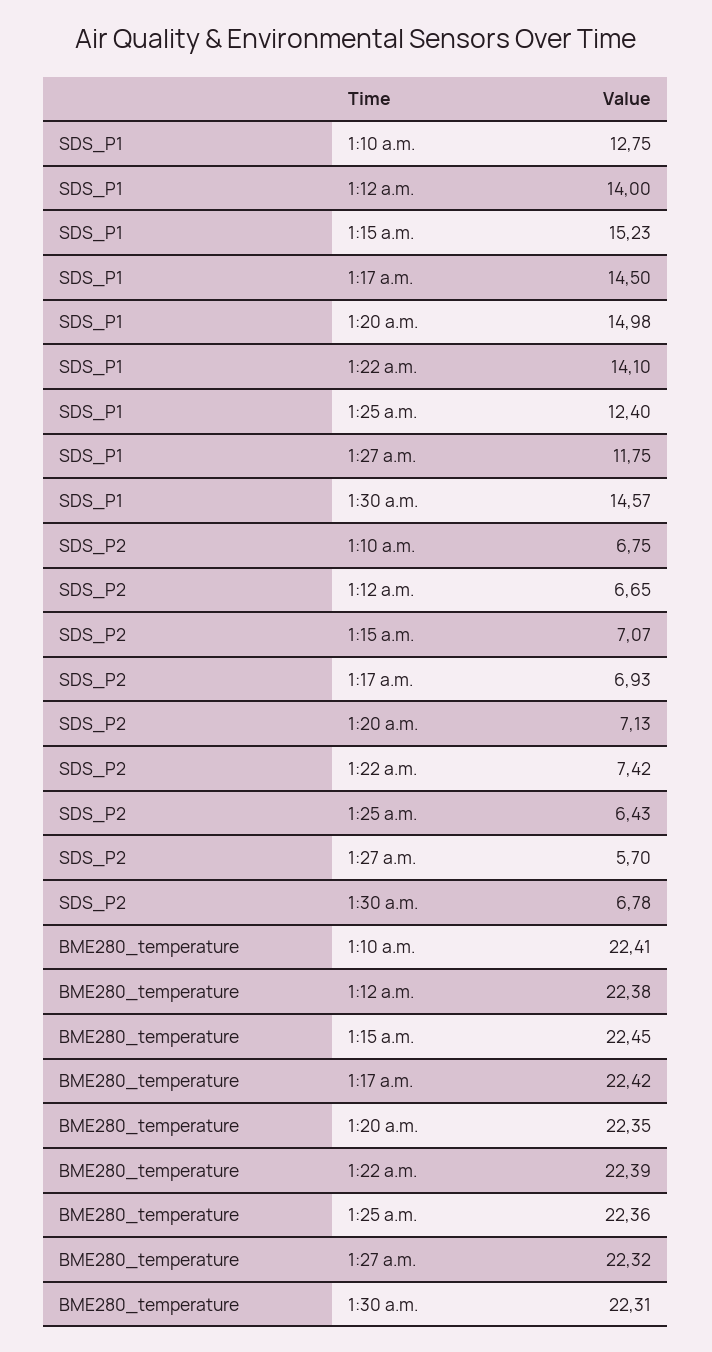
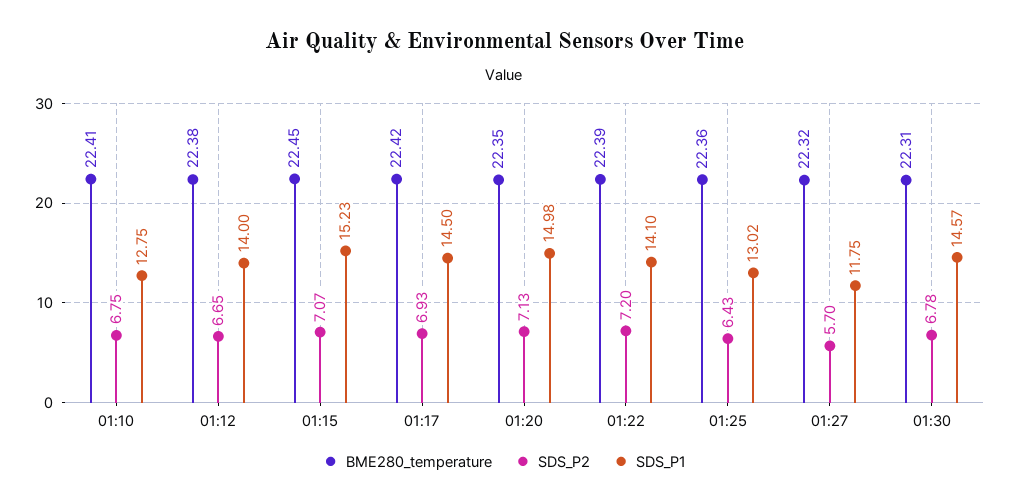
  {
    "SDS_P1": {
      "1:10 a.m.": 12.75,
      "1:12 a.m.": 14,
      "1:15 a.m.": 15.23,
      "1:17 a.m.": 14.5,
      "1:20 a.m.": 14.98,
      "1:22 a.m.": 14.1,
-     "1:25 a.m.": 12.4,
+     "1:25 a.m.": 13.02,
      "1:27 a.m.": 11.75,
      "1:30 a.m.": 14.57
    },
    "SDS_P2": {
      "1:10 a.m.": 6.75,
      "1:12 a.m.": 6.65,
      "1:15 a.m.": 7.07,
      "1:17 a.m.": 6.93,
      "1:20 a.m.": 7.13,
-     "1:22 a.m.": 7.42,
+     "1:22 a.m.": 7.2,
      "1:25 a.m.": 6.43,
      "1:27 a.m.": 5.7,
      "1:30 a.m.": 6.78
    },
    "BME280_temperature": {
      "1:10 a.m.": 22.41,
      "1:12 a.m.": 22.38,
      "1:15 a.m.": 22.45,
      "1:17 a.m.": 22.42,
      "1:20 a.m.": 22.35,
      "1:22 a.m.": 22.39,
      "1:25 a.m.": 22.36,
      "1:27 a.m.": 22.32,
      "1:30 a.m.": 22.31
    }
  }

